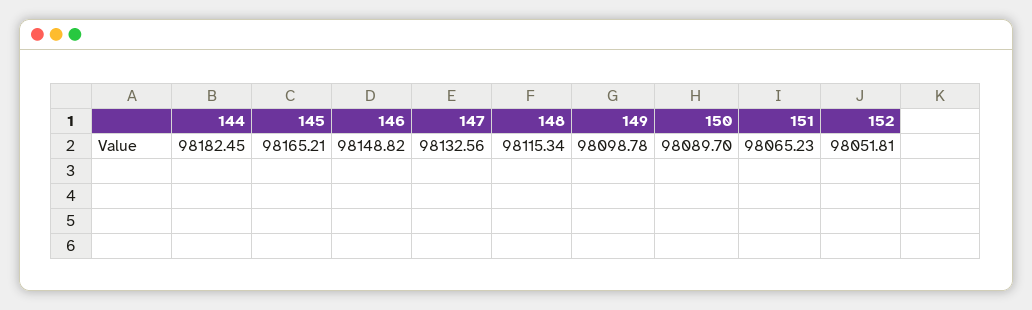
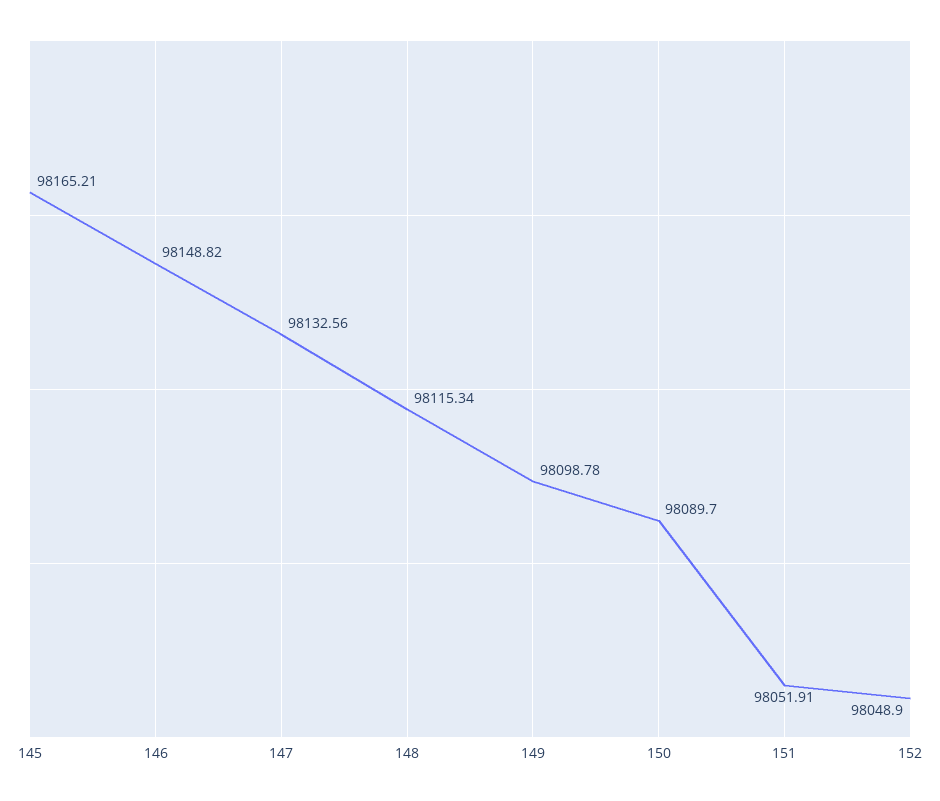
  {
-   "144": 98182.45,
    "145": 98165.21,
    "146": 98148.82,
    "147": 98132.56,
    "148": 98115.34,
    "149": 98098.78,
    "150": 98089.7,
-   "151": 98065.23,
+   "151": 98051.91,
-   "152": 98051.81
+   "152": 98048.9
  }

